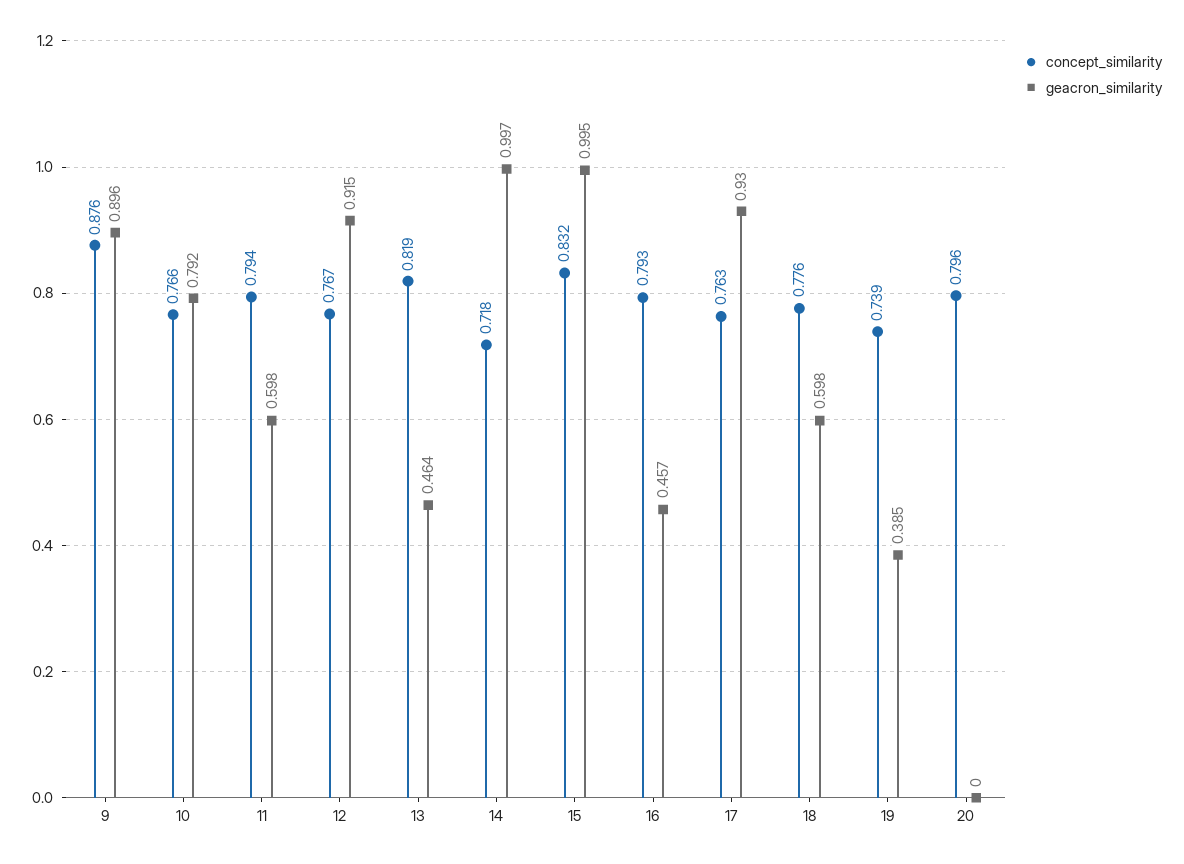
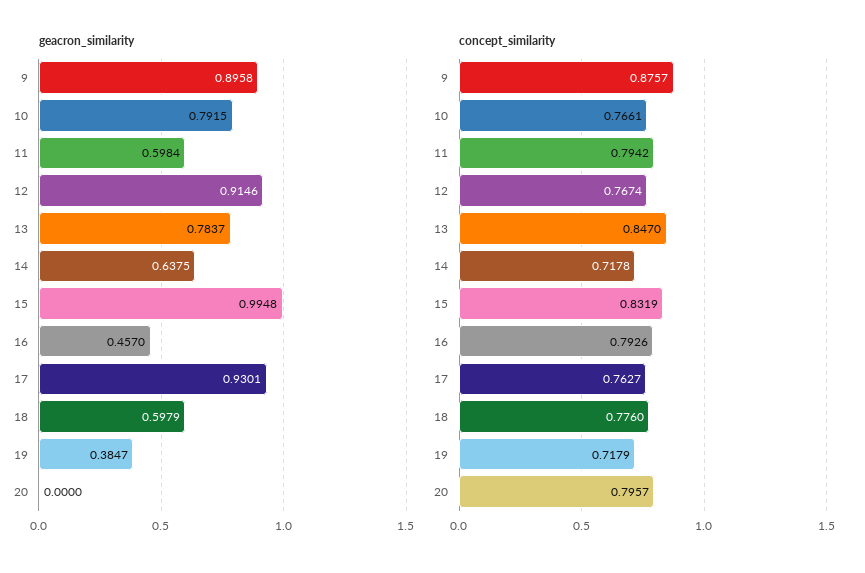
  {
    "concept_similarity": {
      "9": 0.8757,
      "10": 0.7661,
      "11": 0.7942,
      "12": 0.7674,
-     "13": 0.819,
+     "13": 0.847,
      "14": 0.7178,
      "15": 0.8319,
      "16": 0.7926,
      "17": 0.7627,
      "18": 0.776,
-     "19": 0.739,
+     "19": 0.7179,
      "20": 0.7957
    },
    "geacron_similarity": {
      "9": 0.8958,
      "10": 0.7915,
      "11": 0.5984,
      "12": 0.9146,
-     "13": 0.464,
+     "13": 0.7837,
-     "14": 0.997,
+     "14": 0.6375,
      "15": 0.9948,
      "16": 0.457,
      "17": 0.9301,
      "18": 0.5979,
      "19": 0.3847,
      "20": 0
    }
  }

